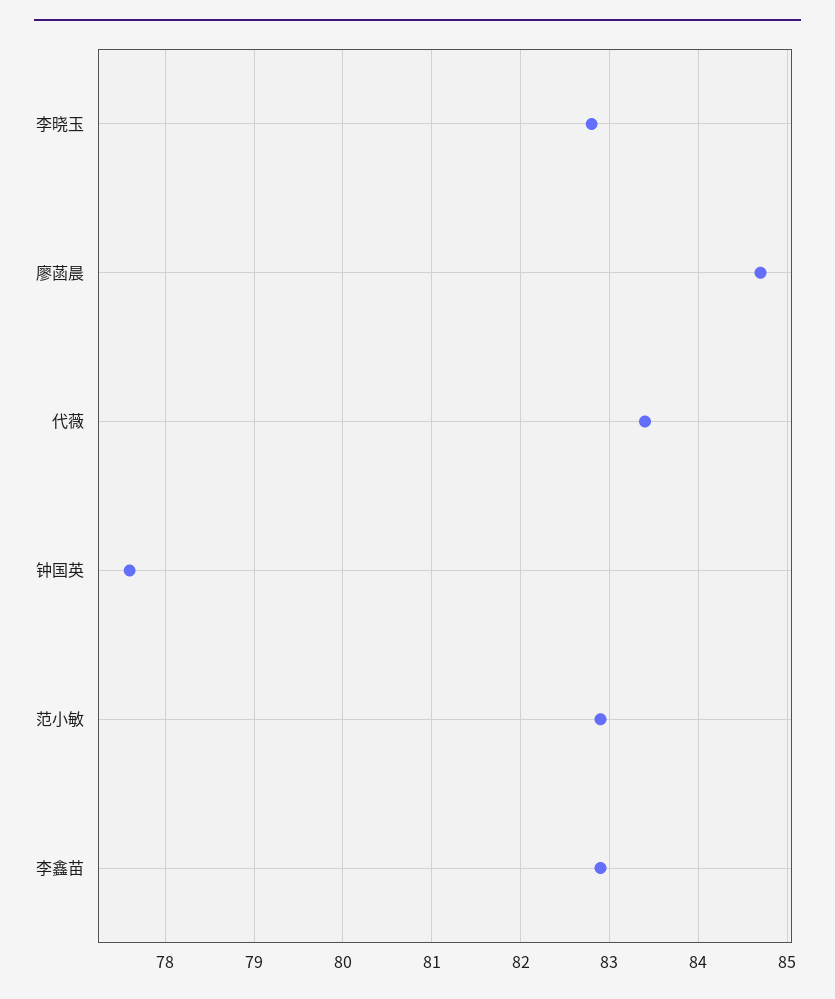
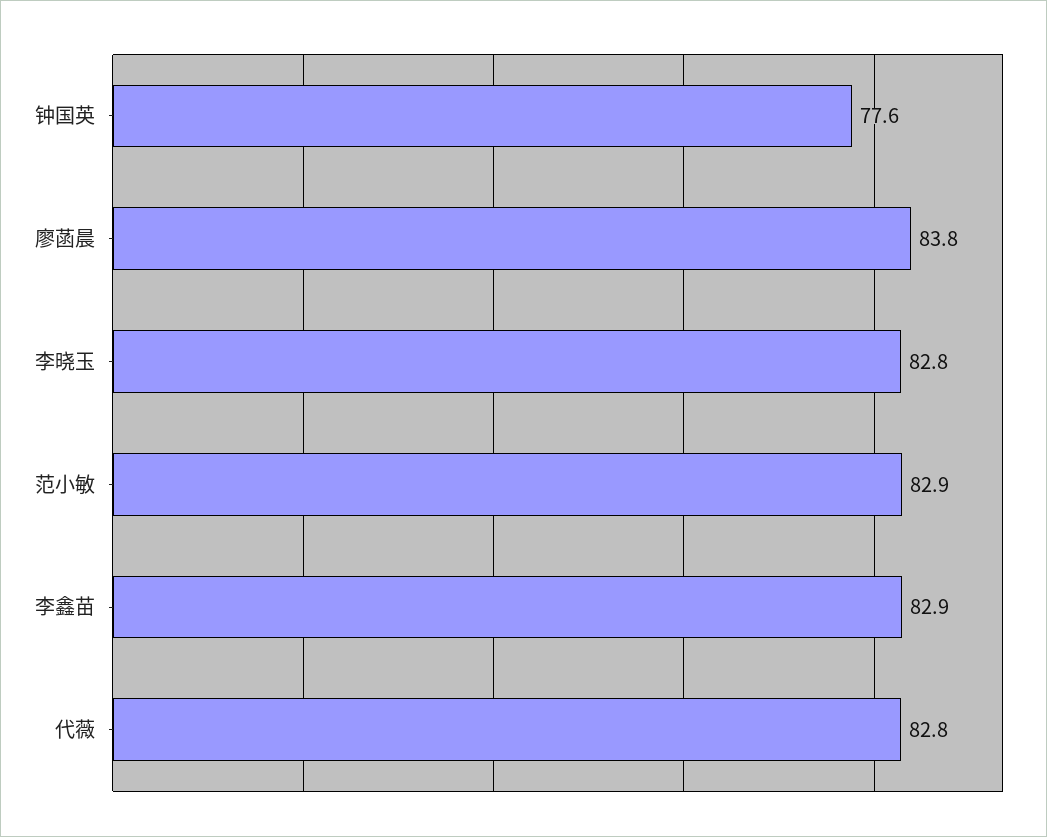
  {
    "李晓玉": 82.8,
-   "廖菡晨": 84.7,
+   "廖菡晨": 83.8,
-   "代薇": 83.4,
+   "代薇": 82.8,
    "钟国英": 77.6,
    "范小敏": 82.9,
    "李鑫苗": 82.9
  }

